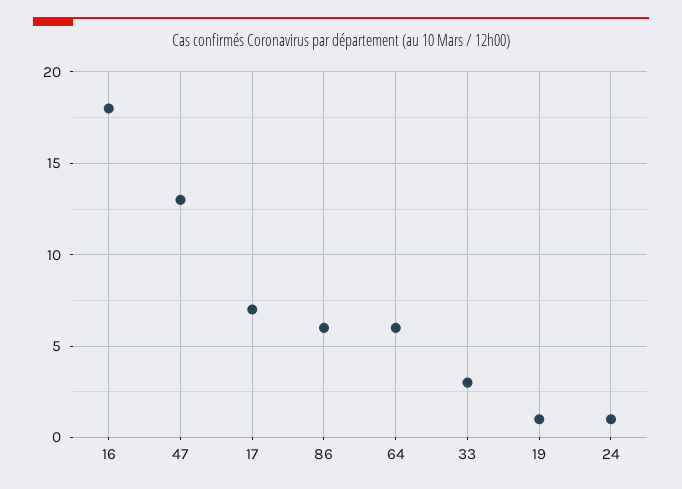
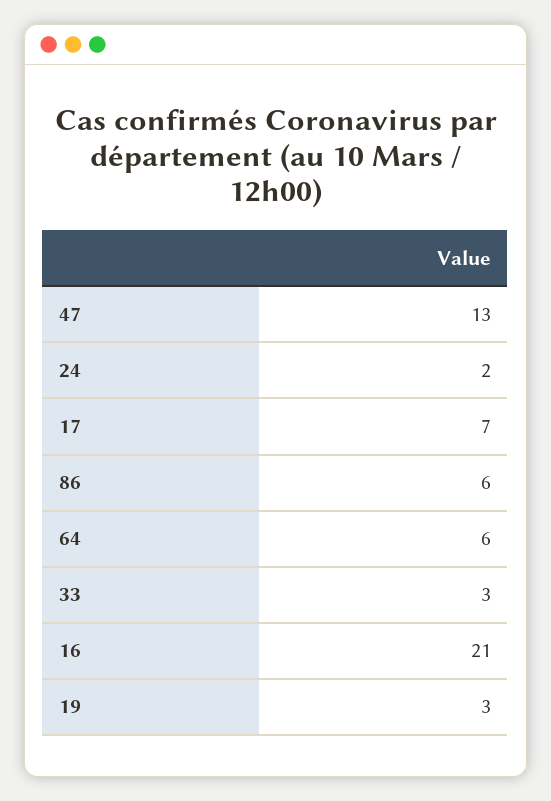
  {
-   "16": 18,
+   "16": 21,
    "47": 13,
    "17": 7,
    "86": 6,
    "64": 6,
    "33": 3,
-   "19": 1,
+   "19": 3,
-   "24": 1
+   "24": 2
  }

